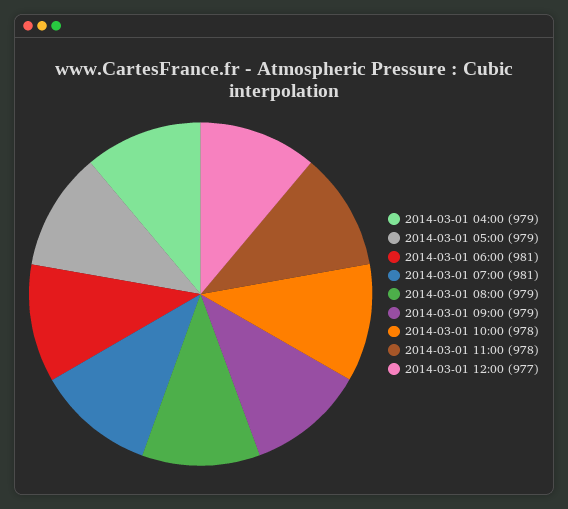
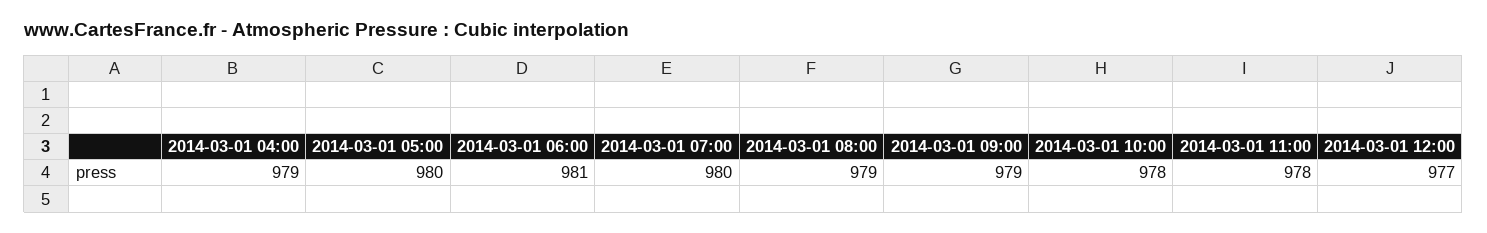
  {
    "2014-03-01 04:00": 979,
-   "2014-03-01 05:00": 979,
+   "2014-03-01 05:00": 980,
    "2014-03-01 06:00": 981,
-   "2014-03-01 07:00": 981,
+   "2014-03-01 07:00": 980,
    "2014-03-01 08:00": 979,
    "2014-03-01 09:00": 979,
    "2014-03-01 10:00": 978,
    "2014-03-01 11:00": 978,
    "2014-03-01 12:00": 977
  }

